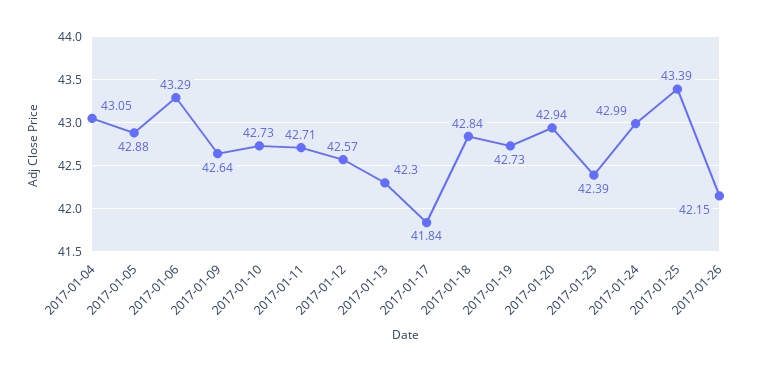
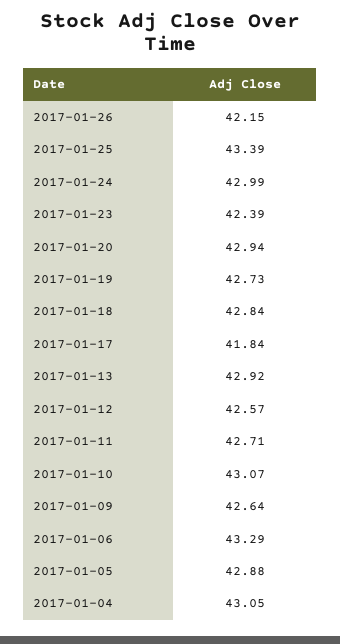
  {
    "2017-01-04": 43.05,
    "2017-01-05": 42.88,
    "2017-01-06": 43.29,
    "2017-01-09": 42.64,
-   "2017-01-10": 42.73,
+   "2017-01-10": 43.07,
    "2017-01-11": 42.71,
    "2017-01-12": 42.57,
-   "2017-01-13": 42.3,
+   "2017-01-13": 42.92,
    "2017-01-17": 41.84,
    "2017-01-18": 42.84,
    "2017-01-19": 42.73,
    "2017-01-20": 42.94,
    "2017-01-23": 42.39,
    "2017-01-24": 42.99,
    "2017-01-25": 43.39,
    "2017-01-26": 42.15
  }

